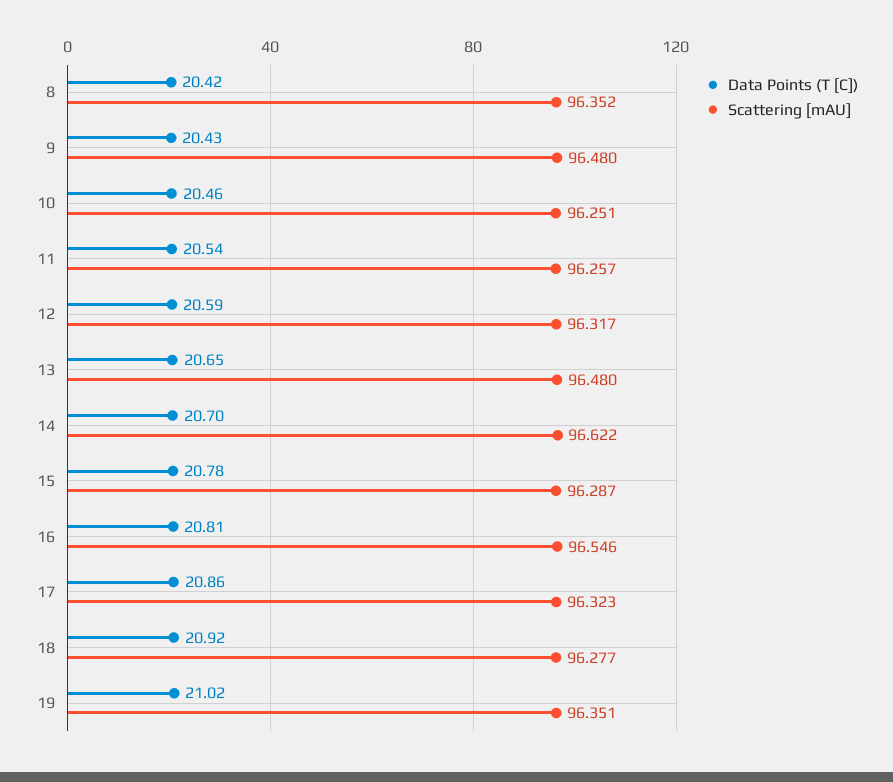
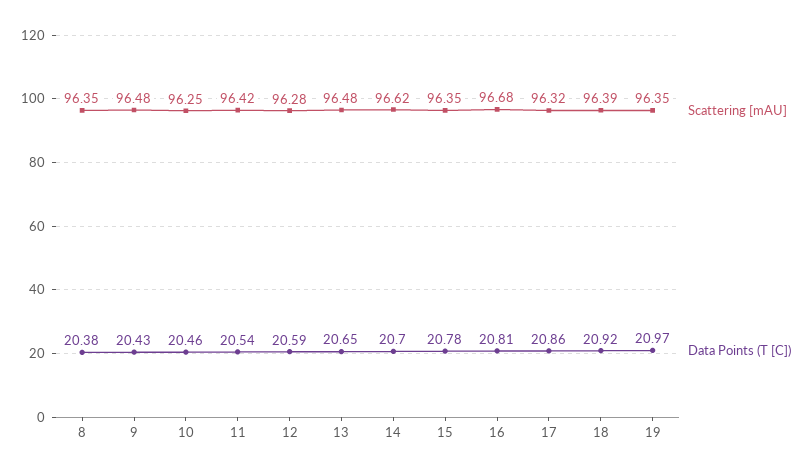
  {
    "Data Points (T [C])": {
-     "8": 20.42,
+     "8": 20.38,
      "9": 20.43,
      "10": 20.46,
      "11": 20.54,
      "12": 20.59,
      "13": 20.65,
      "14": 20.7,
      "15": 20.78,
      "16": 20.81,
      "17": 20.86,
      "18": 20.92,
-     "19": 21.02
+     "19": 20.97
    },
    "Scattering [mAU]": {
      "8": 96.352,
      "9": 96.48,
      "10": 96.251,
-     "11": 96.257,
+     "11": 96.42,
-     "12": 96.317,
+     "12": 96.28,
      "13": 96.48,
      "14": 96.622,
-     "15": 96.287,
+     "15": 96.35,
-     "16": 96.546,
+     "16": 96.68,
      "17": 96.323,
-     "18": 96.277,
+     "18": 96.39,
      "19": 96.351
    }
  }

